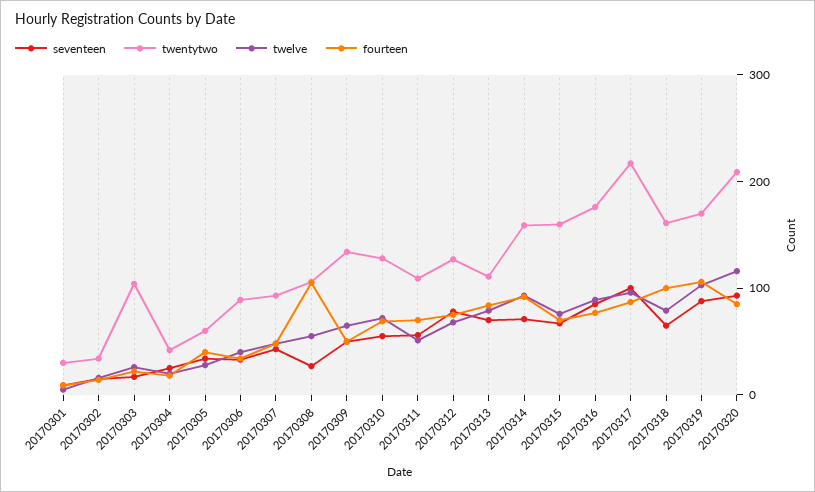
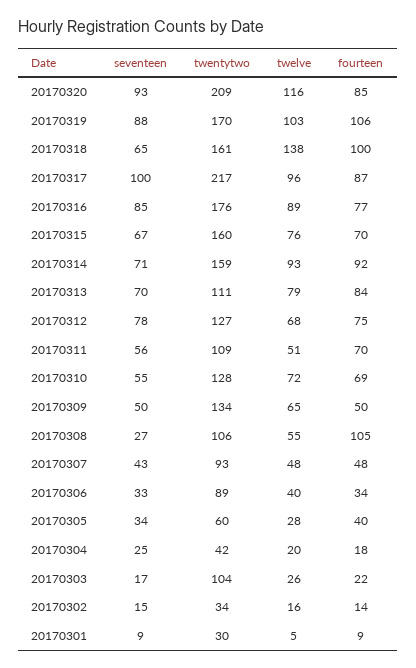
  {
    "seventeen": {
      "20170301": 9,
      "20170302": 15,
      "20170303": 17,
      "20170304": 25,
      "20170305": 34,
      "20170306": 33,
      "20170307": 43,
      "20170308": 27,
      "20170309": 50,
      "20170310": 55,
      "20170311": 56,
      "20170312": 78,
      "20170313": 70,
      "20170314": 71,
      "20170315": 67,
      "20170316": 85,
      "20170317": 100,
      "20170318": 65,
      "20170319": 88,
      "20170320": 93
    },
    "twentytwo": {
      "20170301": 30,
      "20170302": 34,
      "20170303": 104,
      "20170304": 42,
      "20170305": 60,
      "20170306": 89,
      "20170307": 93,
      "20170308": 106,
      "20170309": 134,
      "20170310": 128,
      "20170311": 109,
      "20170312": 127,
      "20170313": 111,
      "20170314": 159,
      "20170315": 160,
      "20170316": 176,
      "20170317": 217,
      "20170318": 161,
      "20170319": 170,
      "20170320": 209
    },
    "twelve": {
      "20170301": 5,
      "20170302": 16,
      "20170303": 26,
      "20170304": 20,
      "20170305": 28,
      "20170306": 40,
      "20170307": 48,
      "20170308": 55,
      "20170309": 65,
      "20170310": 72,
      "20170311": 51,
      "20170312": 68,
      "20170313": 79,
      "20170314": 93,
      "20170315": 76,
      "20170316": 89,
      "20170317": 96,
-     "20170318": 80,
+     "20170318": 138,
      "20170319": 103,
      "20170320": 116
    },
    "fourteen": {
      "20170301": 9,
      "20170302": 14,
      "20170303": 22,
      "20170304": 18,
      "20170305": 40,
      "20170306": 34,
      "20170307": 48,
      "20170308": 105,
      "20170309": 50,
      "20170310": 69,
      "20170311": 70,
      "20170312": 75,
      "20170313": 84,
      "20170314": 92,
      "20170315": 70,
      "20170316": 77,
      "20170317": 87,
      "20170318": 100,
      "20170319": 106,
      "20170320": 85
    }
  }

